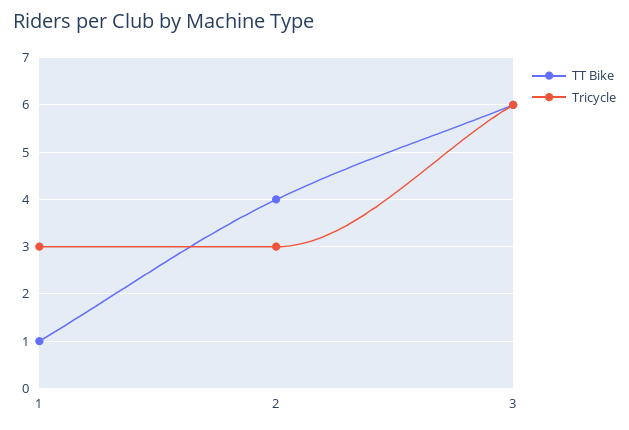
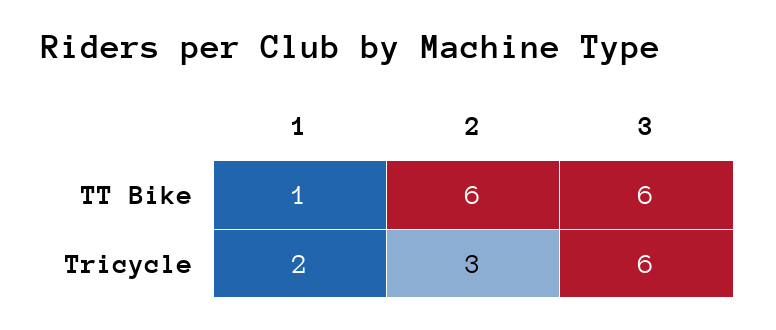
  {
    "TT Bike": {
      "1": 1,
-     "2": 4,
+     "2": 6,
      "3": 6
    },
    "Tricycle": {
-     "1": 3,
+     "1": 2,
      "2": 3,
      "3": 6
    }
  }

